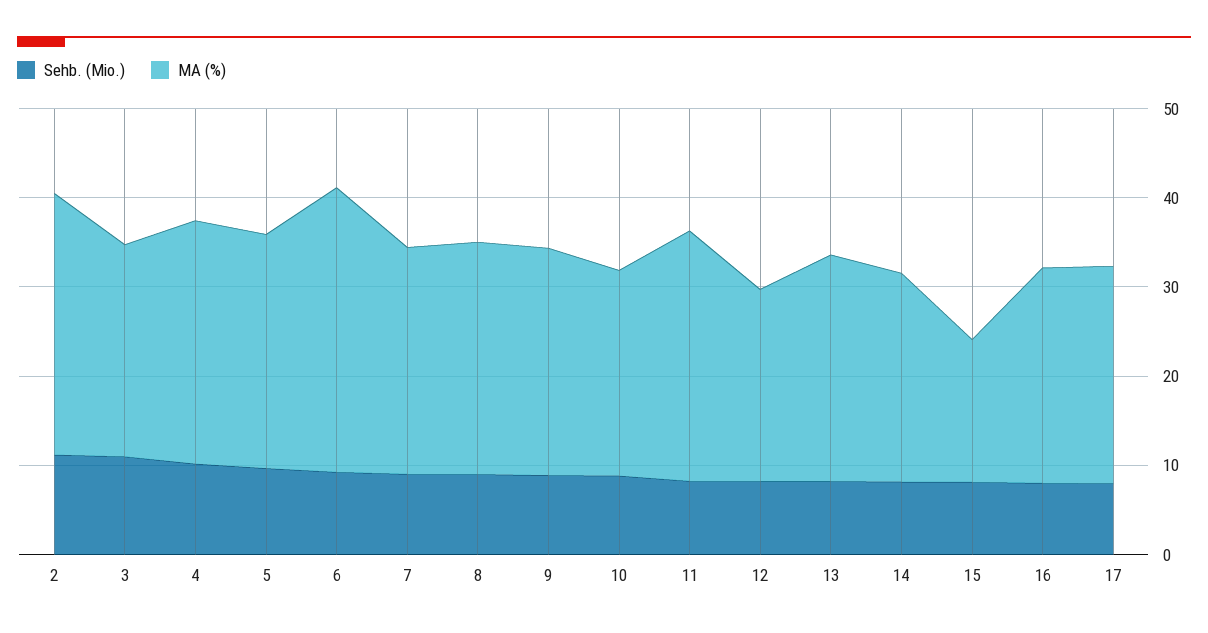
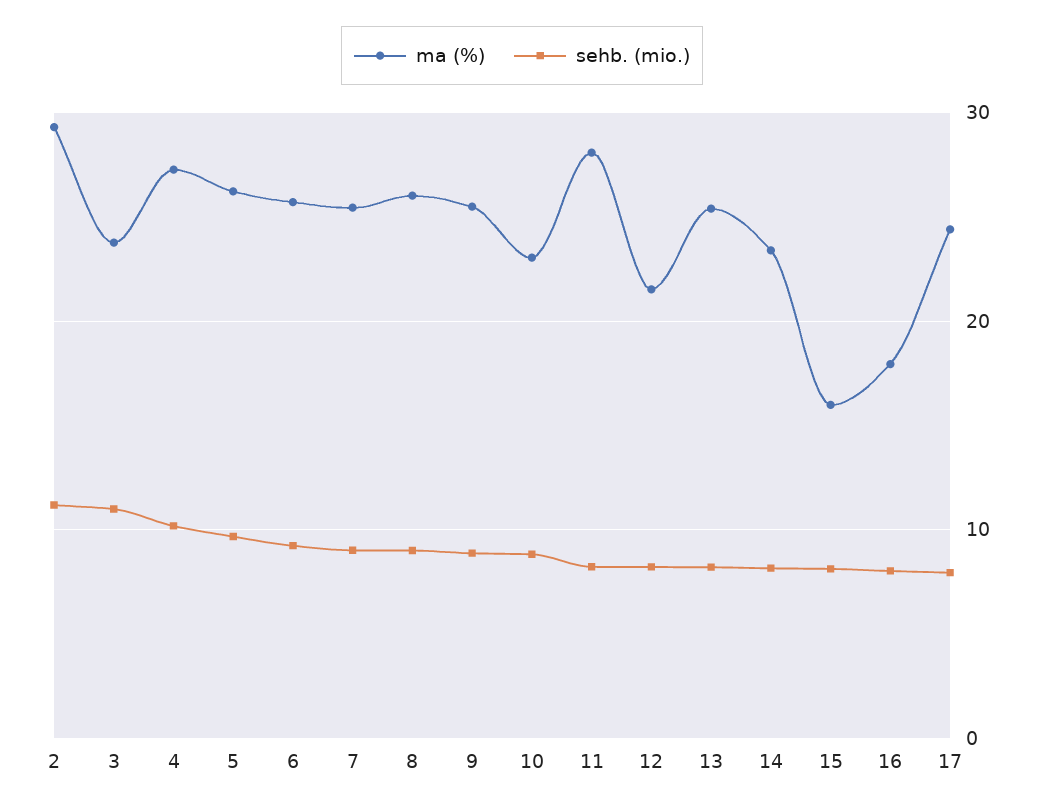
  {
    "Sehb. (Mio.)": {
      "2": 11,
      "3": 11,
      "4": 10,
      "5": 10,
      "6": 9,
      "7": 9,
      "8": 9,
      "9": 9,
      "10": 9,
      "11": 8,
      "12": 8,
      "13": 8,
      "14": 8,
      "15": 8,
      "16": 8,
      "17": 8
    },
    "MA (%)": {
      "2": 29,
      "3": 24,
      "4": 27,
      "5": 26,
-     "6": 32,
+     "6": 26,
      "7": 25,
      "8": 26,
      "9": 25,
      "10": 23,
      "11": 28,
      "12": 22,
      "13": 25,
      "14": 23,
      "15": 16,
-     "16": 24,
+     "16": 18,
      "17": 24
    }
  }

